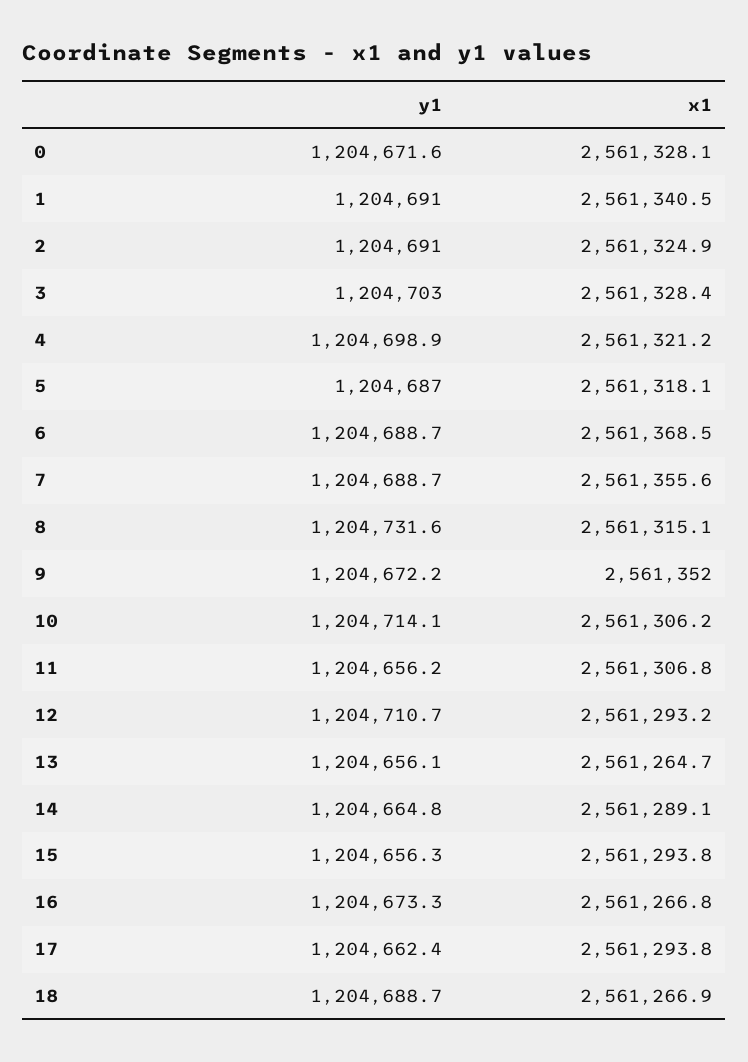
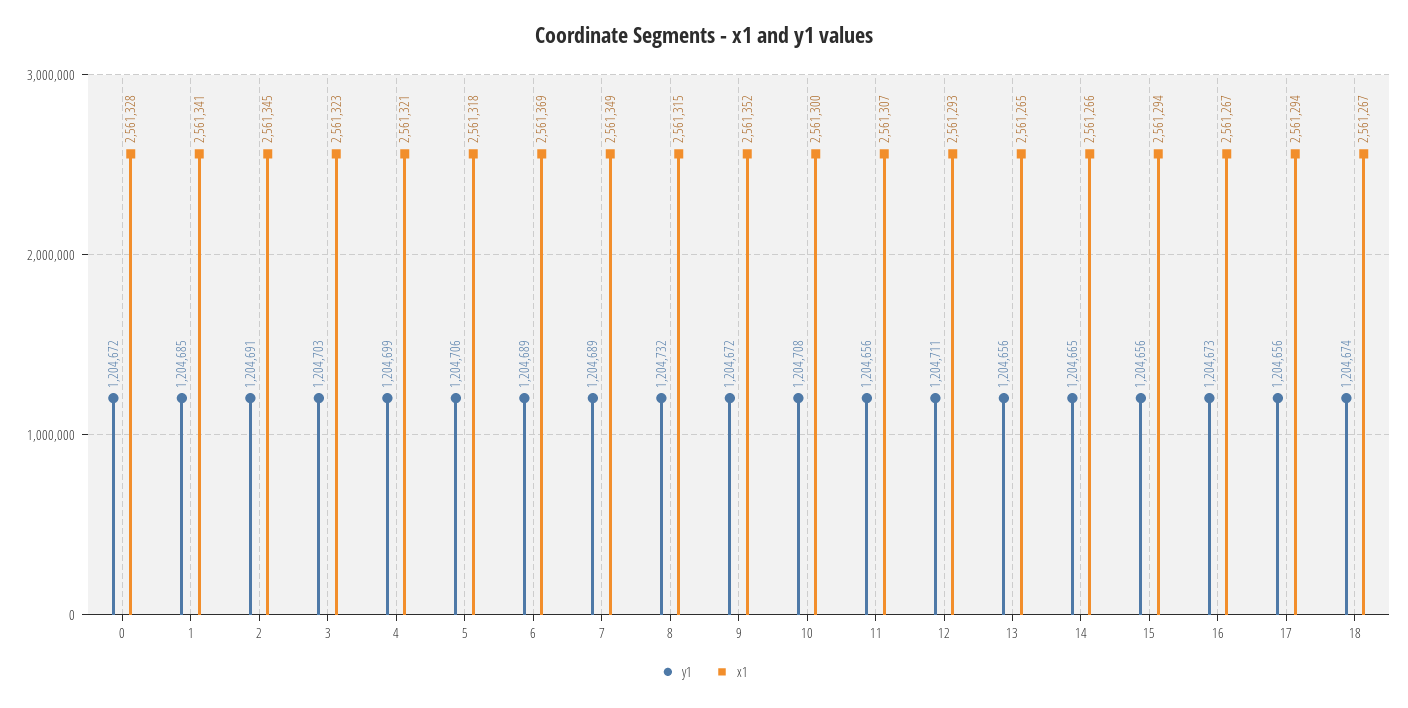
  {
    "y1": {
      "0": 1204671.6,
-     "1": 1204691,
+     "1": 1204685,
      "2": 1204691,
      "3": 1204703,
      "4": 1204698.9,
-     "5": 1204687,
+     "5": 1204706,
      "6": 1204688.7,
      "7": 1204688.7,
      "8": 1204731.6,
      "9": 1204672.2,
-     "10": 1204714.1,
+     "10": 1204708,
      "11": 1204656.2,
      "12": 1204710.7,
      "13": 1204656.1,
      "14": 1204664.8,
      "15": 1204656.3,
      "16": 1204673.3,
-     "17": 1204662.4,
+     "17": 1204656,
-     "18": 1204688.7
+     "18": 1204674
    },
    "x1": {
      "0": 2561328.1,
      "1": 2561340.5,
-     "2": 2561324.9,
+     "2": 2561345,
-     "3": 2561328.4,
+     "3": 2561323,
      "4": 2561321.2,
      "5": 2561318.1,
      "6": 2561368.5,
-     "7": 2561355.6,
+     "7": 2561349,
      "8": 2561315.1,
      "9": 2561352,
-     "10": 2561306.2,
+     "10": 2561300,
      "11": 2561306.8,
      "12": 2561293.2,
      "13": 2561264.7,
-     "14": 2561289.1,
+     "14": 2561266,
      "15": 2561293.8,
      "16": 2561266.8,
      "17": 2561293.8,
      "18": 2561266.9
    }
  }

